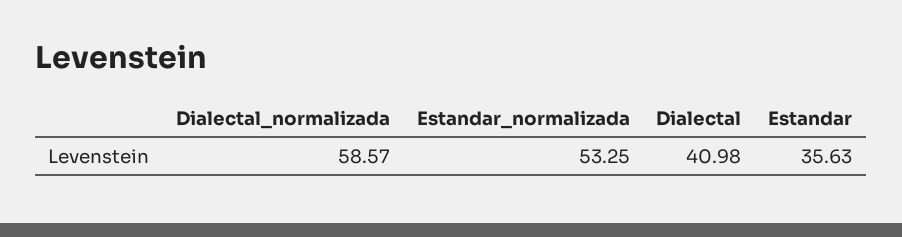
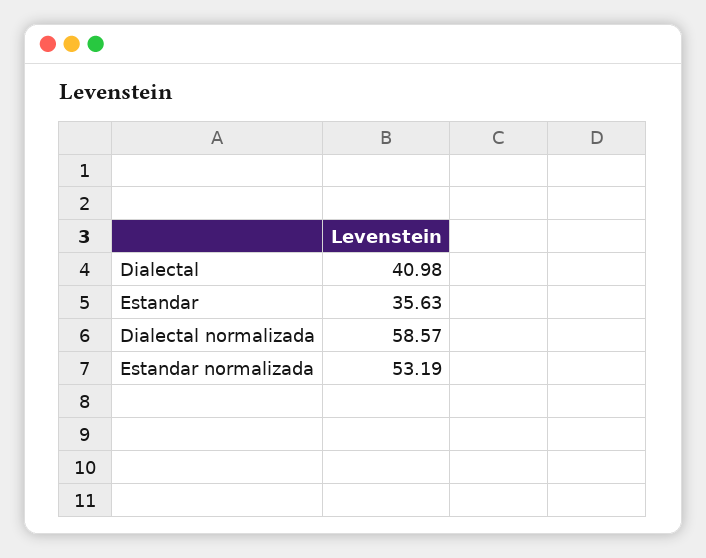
  {
    "Dialectal_normalizada": 58.57,
-   "Estandar_normalizada": 53.25,
+   "Estandar_normalizada": 53.19,
    "Dialectal": 40.98,
    "Estandar": 35.63
  }

